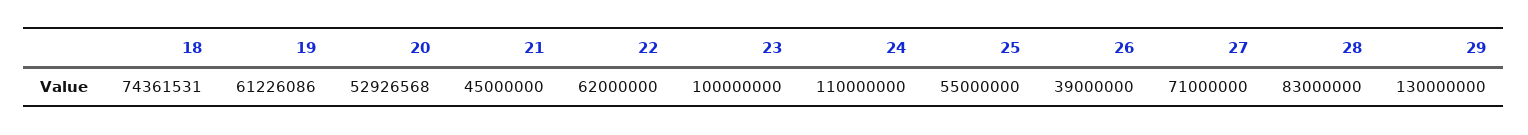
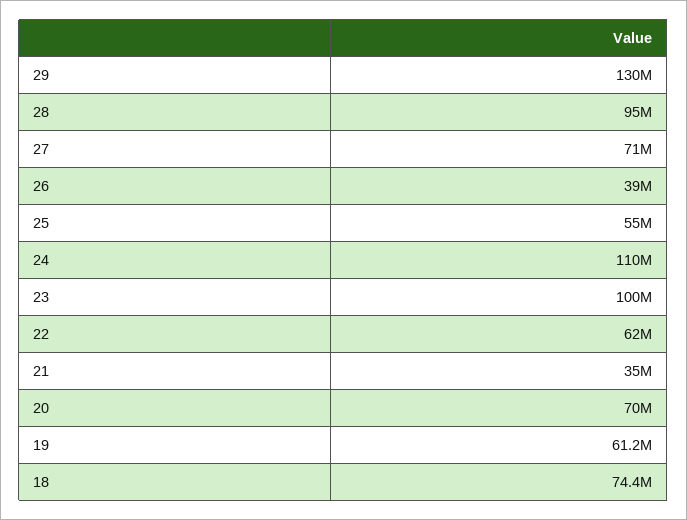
  {
    "18": 74361531,
    "19": 61226086,
-   "20": 52926568,
+   "20": 70000000,
-   "21": 45000000,
+   "21": 35000000,
    "22": 62000000,
    "23": 100000000,
    "24": 110000000,
    "25": 55000000,
    "26": 39000000,
    "27": 71000000,
-   "28": 83000000,
+   "28": 95000000,
    "29": 130000000
  }

